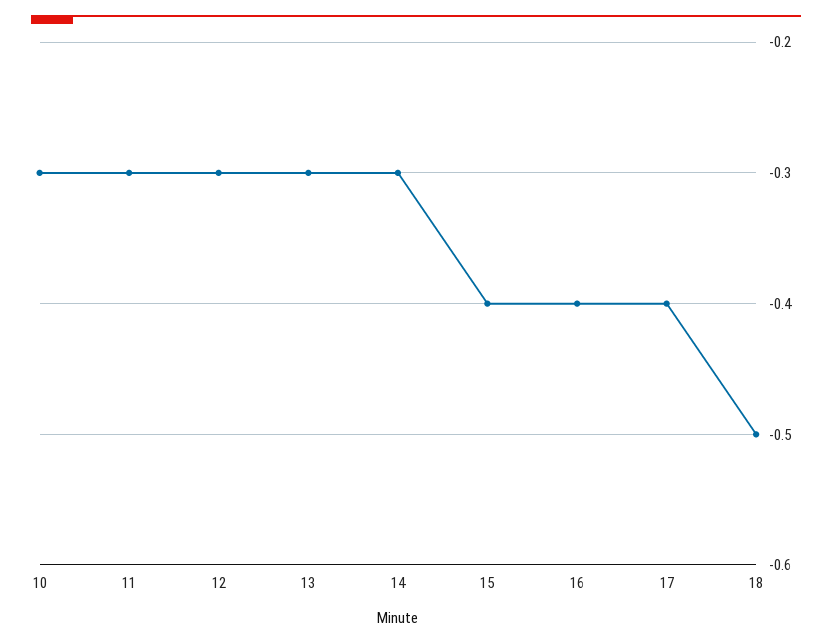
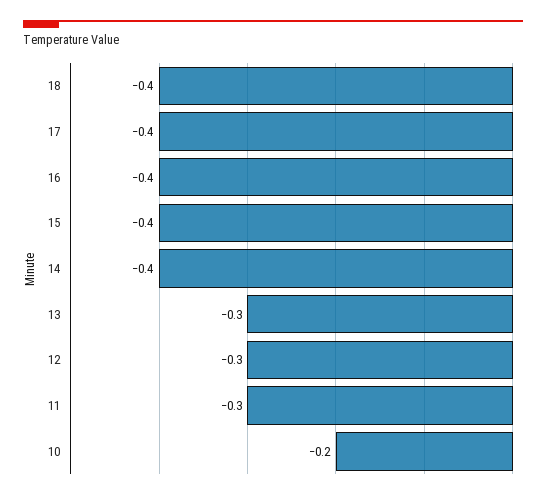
  {
-   "10": -0.3,
+   "10": -0.2,
    "11": -0.3,
    "12": -0.3,
    "13": -0.3,
-   "14": -0.3,
+   "14": -0.4,
    "15": -0.4,
    "16": -0.4,
    "17": -0.4,
-   "18": -0.5
+   "18": -0.4
  }

